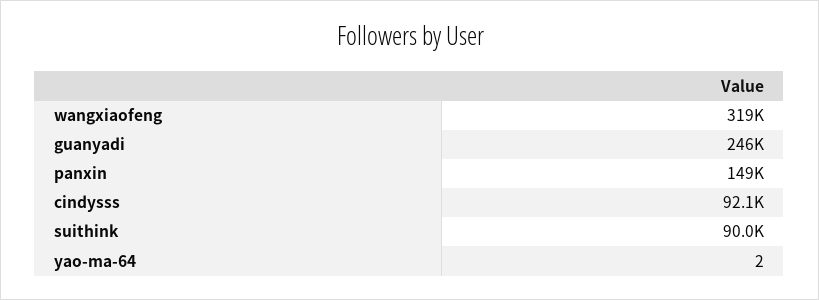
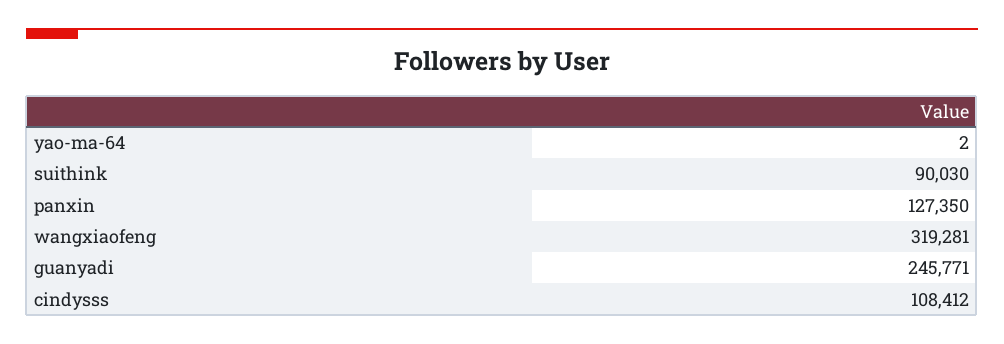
  {
    "wangxiaofeng": 319281,
    "guanyadi": 245771,
-   "panxin": 149000,
+   "panxin": 127350,
-   "cindysss": 92100,
+   "cindysss": 108412,
    "suithink": 90030,
    "yao-ma-64": 2
  }

